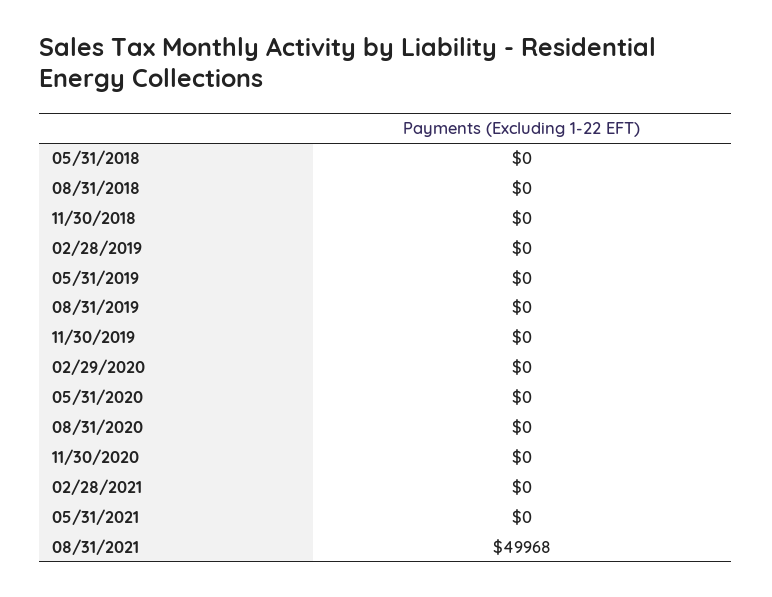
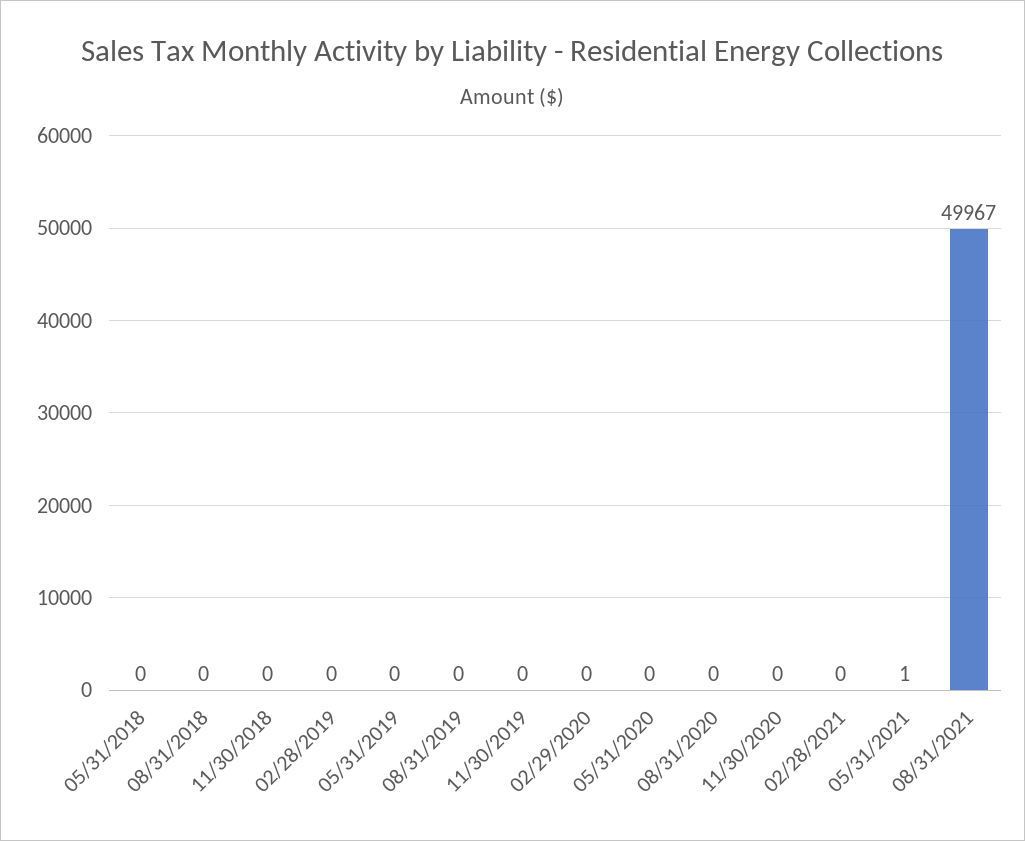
  {
    "05/31/2018": 0,
    "08/31/2018": 0,
    "11/30/2018": 0,
    "02/28/2019": 0,
    "05/31/2019": 0,
    "08/31/2019": 0,
    "11/30/2019": 0,
    "02/29/2020": 0,
    "05/31/2020": 0,
    "08/31/2020": 0,
    "11/30/2020": 0,
    "02/28/2021": 0,
-   "05/31/2021": 0,
+   "05/31/2021": 1,
-   "08/31/2021": 49968
+   "08/31/2021": 49967
  }

